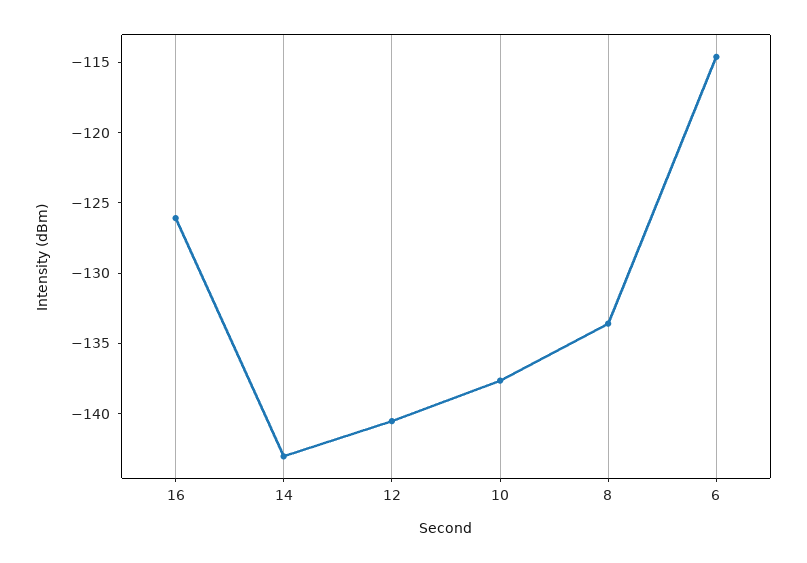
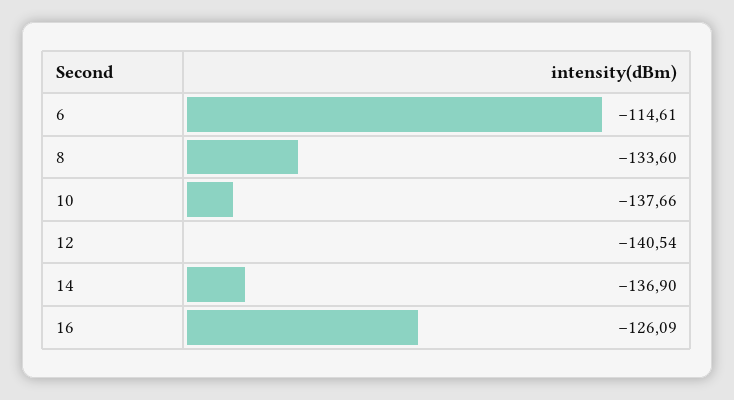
  {
    "16": -126.09,
-   "14": -143,
+   "14": -136.9,
    "12": -140.54,
    "10": -137.66,
    "8": -133.6,
    "6": -114.61
  }

